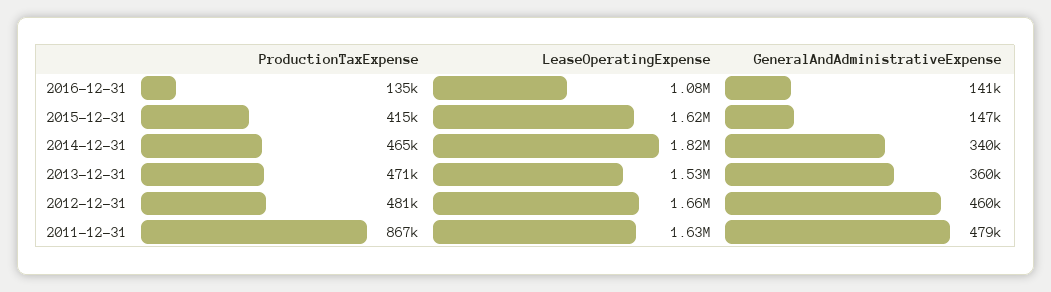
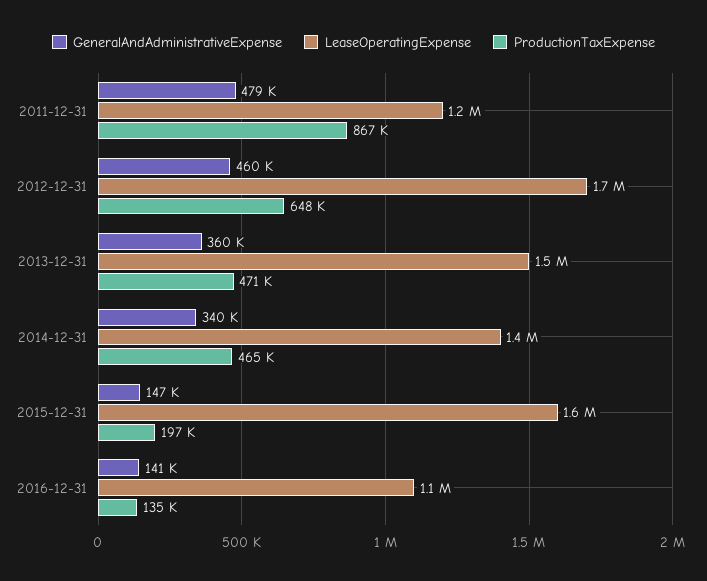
  {
    "ProductionTaxExpense": {
      "2016-12-31": 135000,
-     "2015-12-31": 415000,
+     "2015-12-31": 197000,
      "2014-12-31": 465000,
      "2013-12-31": 471000,
-     "2012-12-31": 481000,
+     "2012-12-31": 648000,
      "2011-12-31": 867000
    },
    "LeaseOperatingExpense": {
      "2016-12-31": 1080000,
      "2015-12-31": 1620000,
-     "2014-12-31": 1820000,
+     "2014-12-31": 1400000,
      "2013-12-31": 1530000,
      "2012-12-31": 1660000,
-     "2011-12-31": 1630000
+     "2011-12-31": 1200000
    },
    "GeneralAndAdministrativeExpense": {
      "2016-12-31": 141000,
      "2015-12-31": 147000,
      "2014-12-31": 340000,
      "2013-12-31": 360000,
      "2012-12-31": 460000,
      "2011-12-31": 479000
    }
  }

